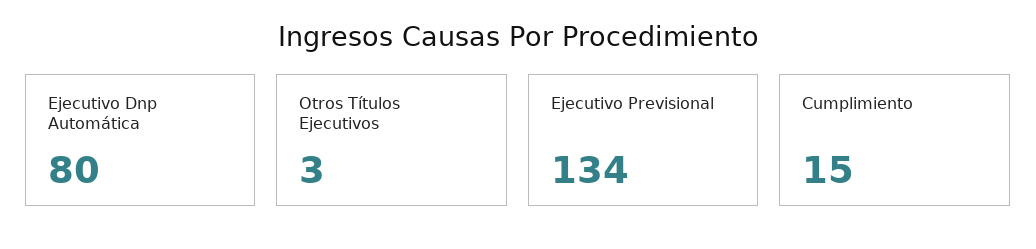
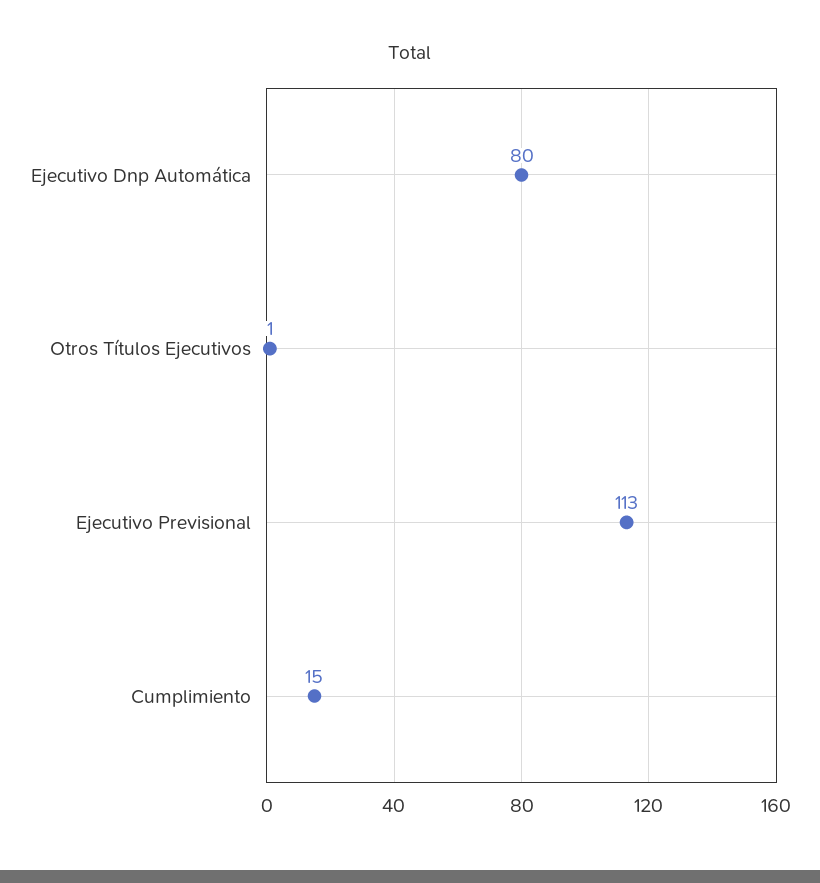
  {
    "Ejecutivo Dnp Automática": 80,
-   "Otros Títulos Ejecutivos": 3,
+   "Otros Títulos Ejecutivos": 1,
-   "Ejecutivo Previsional": 134,
+   "Ejecutivo Previsional": 113,
    "Cumplimiento": 15
  }

